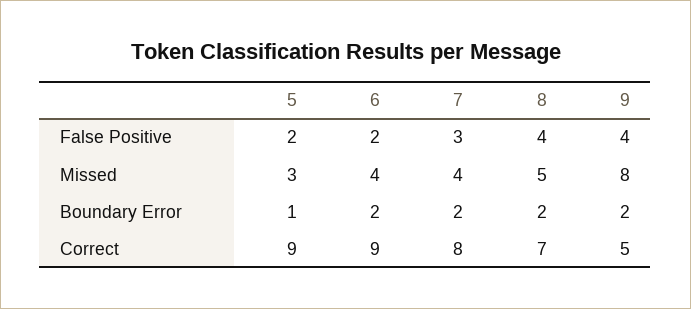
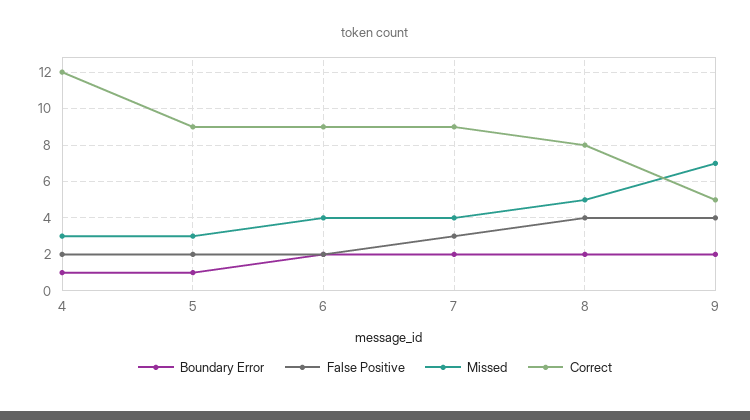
  {
    "False Positive": {
      "5": 2,
      "6": 2,
      "7": 3,
      "8": 4,
-     "9": 4
+     "9": 4,
+     "4": 2
    },
    "Missed": {
      "5": 3,
      "6": 4,
      "7": 4,
      "8": 5,
-     "9": 8
+     "9": 7,
+     "4": 3
    },
    "Boundary Error": {
      "5": 1,
      "6": 2,
      "7": 2,
      "8": 2,
-     "9": 2
+     "9": 2,
+     "4": 1
    },
    "Correct": {
      "5": 9,
      "6": 9,
-     "7": 8,
+     "7": 9,
-     "8": 7,
+     "8": 8,
-     "9": 5
+     "9": 5,
+     "4": 12
    }
  }

